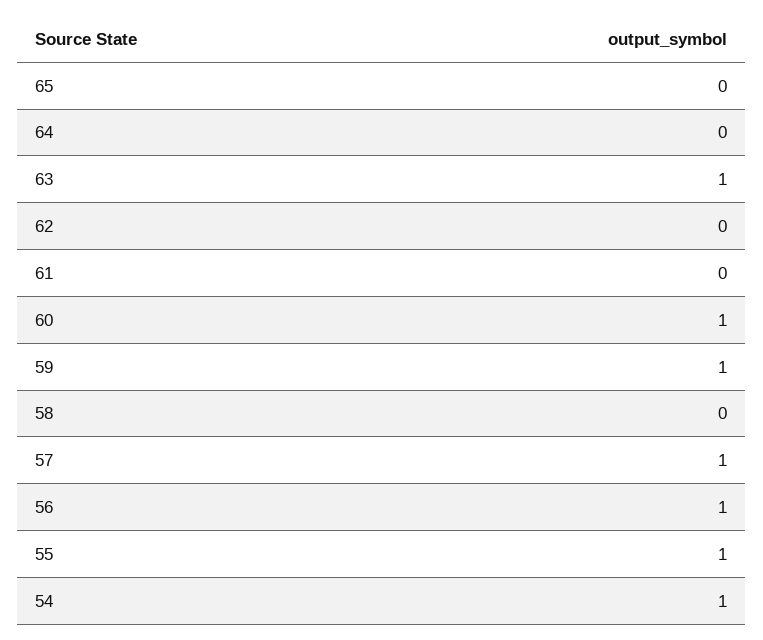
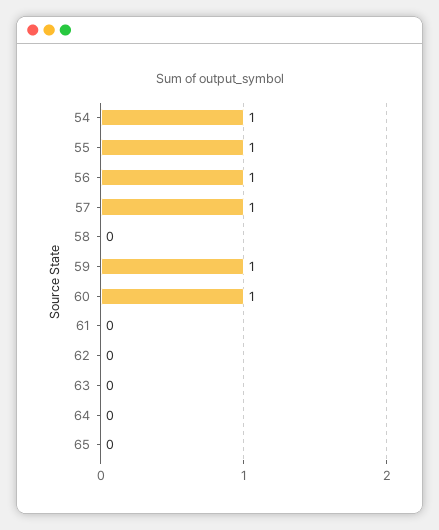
  {
    "65": 0,
    "64": 0,
-   "63": 1,
+   "63": 0,
    "62": 0,
    "61": 0,
    "60": 1,
    "59": 1,
    "58": 0,
    "57": 1,
    "56": 1,
    "55": 1,
    "54": 1
  }

